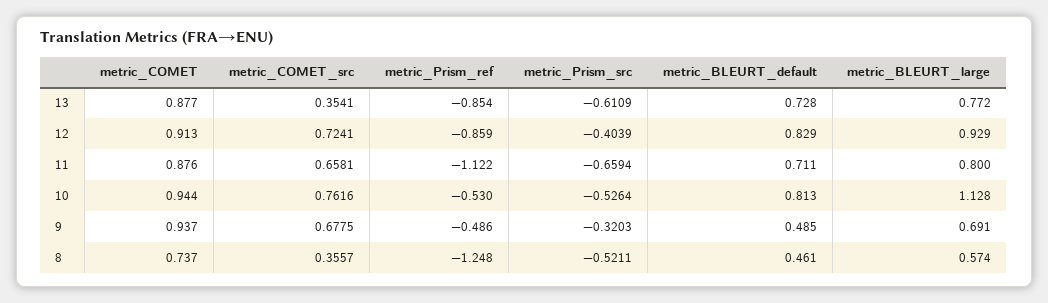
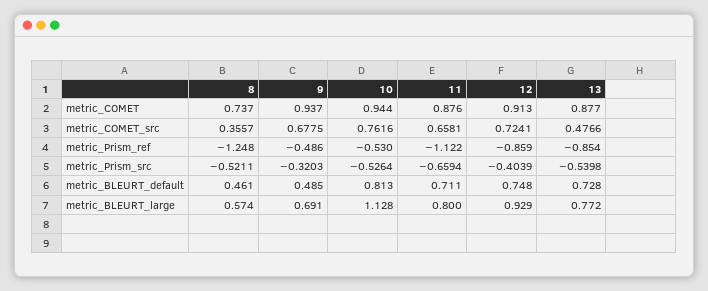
  {
    "metric_COMET": {
      "13": 0.877,
      "12": 0.913,
      "11": 0.876,
      "10": 0.944,
      "9": 0.937,
      "8": 0.737
    },
    "metric_COMET_src": {
-     "13": 0.3541,
+     "13": 0.4766,
      "12": 0.7241,
      "11": 0.6581,
      "10": 0.7616,
      "9": 0.6775,
      "8": 0.3557
    },
    "metric_Prism_ref": {
      "13": -0.854,
      "12": -0.859,
      "11": -1.122,
      "10": -0.53,
      "9": -0.486,
      "8": -1.248
    },
    "metric_Prism_src": {
-     "13": -0.6109,
+     "13": -0.5398,
      "12": -0.4039,
      "11": -0.6594,
      "10": -0.5264,
      "9": -0.3203,
      "8": -0.5211
    },
    "metric_BLEURT_default": {
      "13": 0.728,
-     "12": 0.829,
+     "12": 0.748,
      "11": 0.711,
      "10": 0.813,
      "9": 0.485,
      "8": 0.461
    },
    "metric_BLEURT_large": {
      "13": 0.772,
      "12": 0.929,
      "11": 0.8,
      "10": 1.128,
      "9": 0.691,
      "8": 0.574
    }
  }

